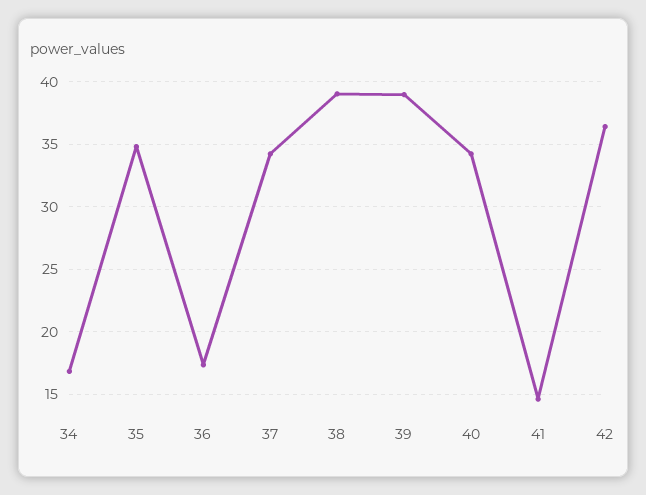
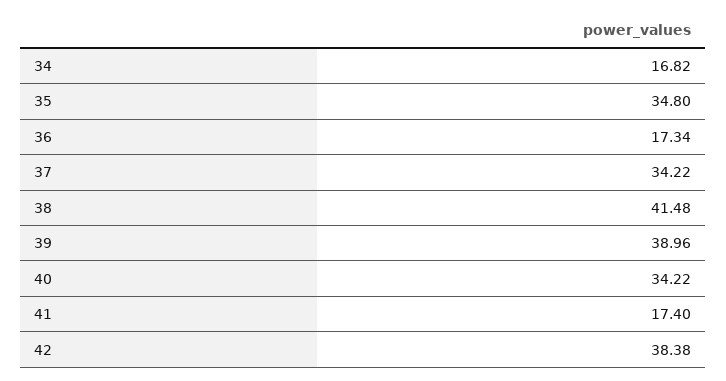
  {
    "34": 16.82,
    "35": 34.8,
    "36": 17.34,
    "37": 34.22,
-   "38": 39,
+   "38": 41.48,
    "39": 38.96,
    "40": 34.22,
-   "41": 14.5,
+   "41": 17.4,
-   "42": 36.5
+   "42": 38.38
  }

